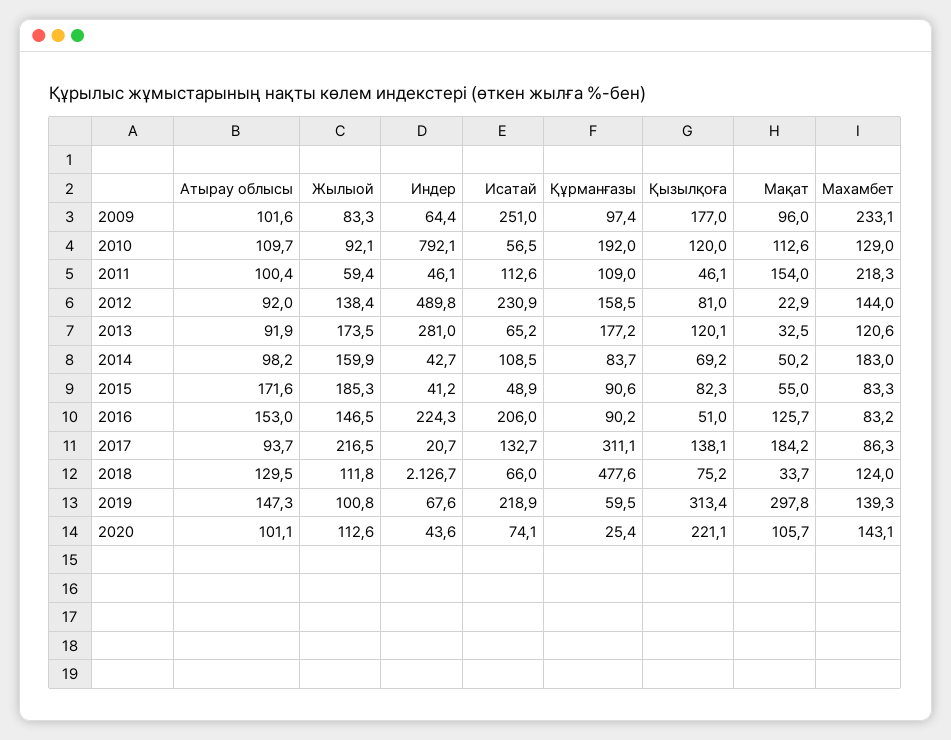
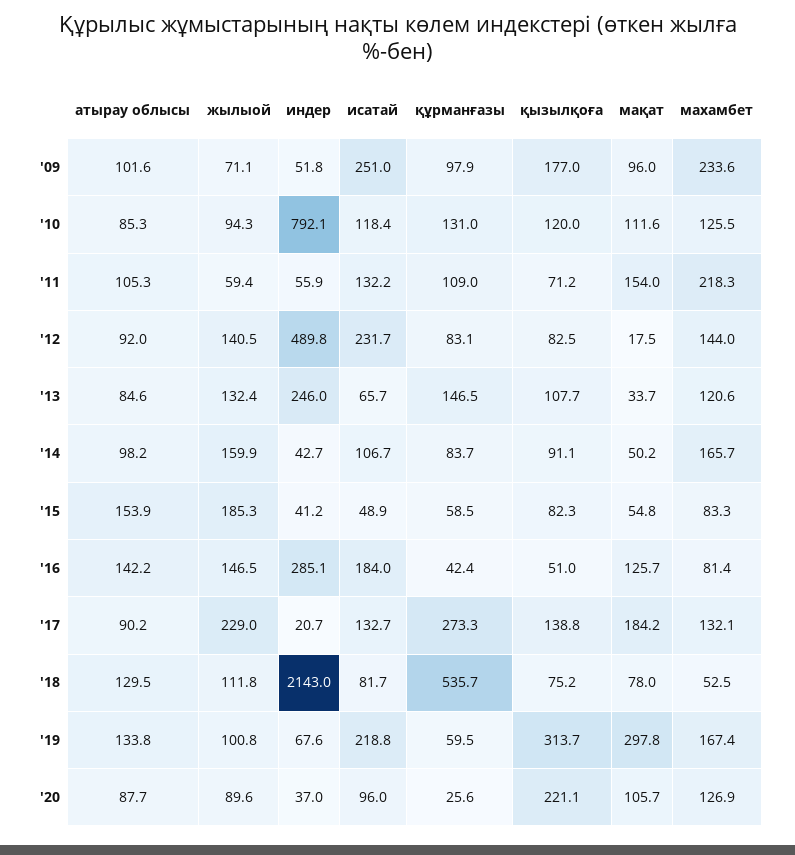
  {
    "Атырау облысы": {
      "2009": 101.6,
-     "2010": 109.7,
+     "2010": 85.3,
-     "2011": 100.4,
+     "2011": 105.3,
      "2012": 92,
-     "2013": 91.9,
+     "2013": 84.6,
      "2014": 98.2,
-     "2015": 171.6,
+     "2015": 153.9,
-     "2016": 153,
+     "2016": 142.2,
-     "2017": 93.7,
+     "2017": 90.2,
      "2018": 129.5,
-     "2019": 147.3,
+     "2019": 133.8,
-     "2020": 101.1
+     "2020": 87.7
    },
    "Жылыой": {
-     "2009": 83.3,
+     "2009": 71.1,
-     "2010": 92.1,
+     "2010": 94.3,
      "2011": 59.4,
-     "2012": 138.4,
+     "2012": 140.5,
-     "2013": 173.5,
+     "2013": 132.4,
      "2014": 159.9,
      "2015": 185.3,
      "2016": 146.5,
-     "2017": 216.5,
+     "2017": 229,
      "2018": 111.8,
      "2019": 100.8,
-     "2020": 112.6
+     "2020": 89.6
    },
    "Индер": {
-     "2009": 64.4,
+     "2009": 51.8,
      "2010": 792.1,
-     "2011": 46.1,
+     "2011": 55.9,
      "2012": 489.8,
-     "2013": 281,
+     "2013": 246,
      "2014": 42.7,
      "2015": 41.2,
-     "2016": 224.3,
+     "2016": 285.1,
      "2017": 20.7,
-     "2018": 2126.7,
+     "2018": 2143,
      "2019": 67.6,
-     "2020": 43.6
+     "2020": 37
    },
    "Исатай": {
      "2009": 251,
-     "2010": 56.5,
+     "2010": 118.4,
-     "2011": 112.6,
+     "2011": 132.2,
-     "2012": 230.9,
+     "2012": 231.7,
-     "2013": 65.2,
+     "2013": 65.7,
-     "2014": 108.5,
+     "2014": 106.7,
      "2015": 48.9,
-     "2016": 206,
+     "2016": 184,
      "2017": 132.7,
-     "2018": 66,
+     "2018": 81.7,
-     "2019": 218.9,
+     "2019": 218.8,
-     "2020": 74.1
+     "2020": 96
    },
    "Құрманғазы": {
-     "2009": 97.4,
+     "2009": 97.9,
-     "2010": 192,
+     "2010": 131,
      "2011": 109,
-     "2012": 158.5,
+     "2012": 83.1,
-     "2013": 177.2,
+     "2013": 146.5,
      "2014": 83.7,
-     "2015": 90.6,
+     "2015": 58.5,
-     "2016": 90.2,
+     "2016": 42.4,
-     "2017": 311.1,
+     "2017": 273.3,
-     "2018": 477.6,
+     "2018": 535.7,
      "2019": 59.5,
-     "2020": 25.4
+     "2020": 25.6
    },
    "Қызылқоға": {
      "2009": 177,
      "2010": 120,
-     "2011": 46.1,
+     "2011": 71.2,
-     "2012": 81,
+     "2012": 82.5,
-     "2013": 120.1,
+     "2013": 107.7,
-     "2014": 69.2,
+     "2014": 91.1,
      "2015": 82.3,
      "2016": 51,
-     "2017": 138.1,
+     "2017": 138.8,
      "2018": 75.2,
-     "2019": 313.4,
+     "2019": 313.7,
      "2020": 221.1
    },
    "Мақат": {
      "2009": 96,
-     "2010": 112.6,
+     "2010": 111.6,
      "2011": 154,
-     "2012": 22.9,
+     "2012": 17.5,
-     "2013": 32.5,
+     "2013": 33.7,
      "2014": 50.2,
-     "2015": 55,
+     "2015": 54.8,
      "2016": 125.7,
      "2017": 184.2,
-     "2018": 33.7,
+     "2018": 78,
      "2019": 297.8,
      "2020": 105.7
    },
    "Махамбет": {
-     "2009": 233.1,
+     "2009": 233.6,
-     "2010": 129,
+     "2010": 125.5,
      "2011": 218.3,
      "2012": 144,
      "2013": 120.6,
-     "2014": 183,
+     "2014": 165.7,
      "2015": 83.3,
-     "2016": 83.2,
+     "2016": 81.4,
-     "2017": 86.3,
+     "2017": 132.1,
-     "2018": 124,
+     "2018": 52.5,
-     "2019": 139.3,
+     "2019": 167.4,
-     "2020": 143.1
+     "2020": 126.9
    }
  }

